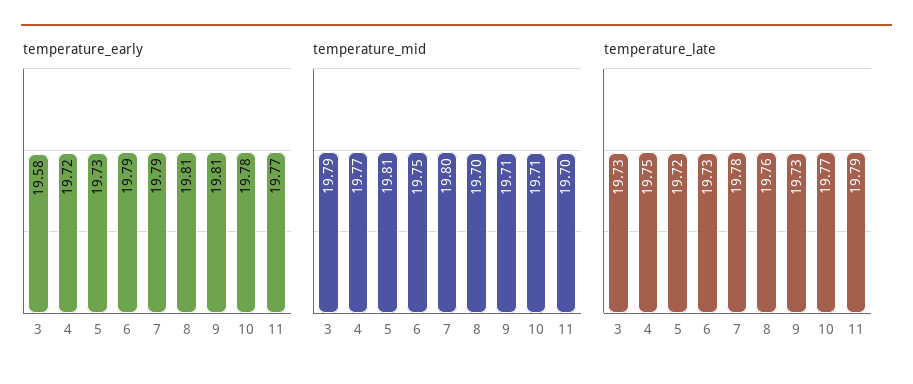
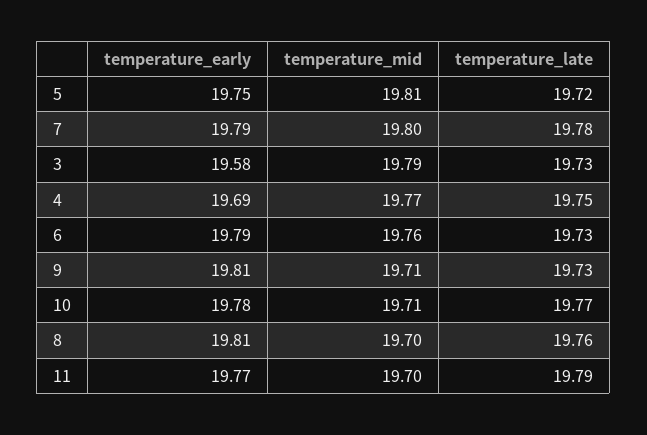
  {
    "temperature_early": {
      "3": 19.58,
-     "4": 19.72,
+     "4": 19.69,
-     "5": 19.73,
+     "5": 19.75,
      "6": 19.79,
      "7": 19.79,
      "8": 19.81,
      "9": 19.81,
      "10": 19.78,
      "11": 19.77
    },
    "temperature_mid": {
      "3": 19.79,
      "4": 19.77,
      "5": 19.81,
-     "6": 19.75,
+     "6": 19.76,
      "7": 19.8,
      "8": 19.7,
      "9": 19.71,
      "10": 19.71,
      "11": 19.7
    },
    "temperature_late": {
      "3": 19.73,
      "4": 19.75,
      "5": 19.72,
      "6": 19.73,
      "7": 19.78,
      "8": 19.76,
      "9": 19.73,
      "10": 19.77,
      "11": 19.79
    }
  }

